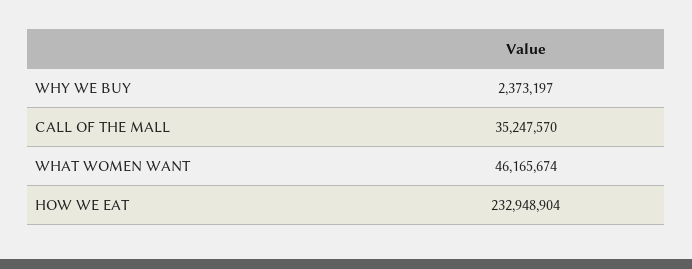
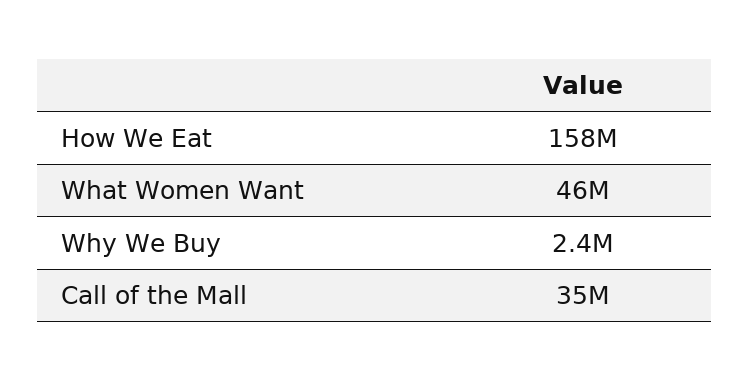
  {
    "WHY WE BUY": 2373197,
    "CALL OF THE MALL": 35247570,
    "WHAT WOMEN WANT": 46165674,
-   "HOW WE EAT": 232948904
+   "HOW WE EAT": 158000000
  }

